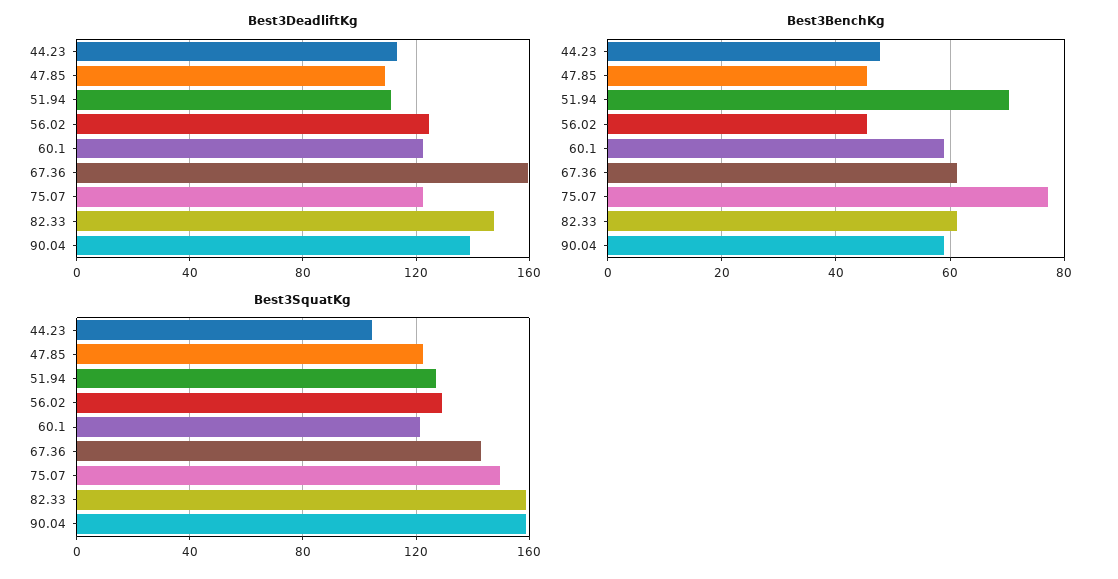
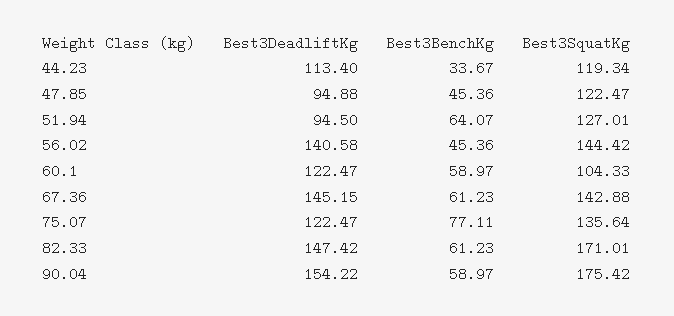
  {
    "Best3DeadliftKg": {
      "44.23": 113.4,
-     "47.85": 110,
+     "47.85": 94.88,
-     "51.94": 110,
+     "51.94": 94.5,
-     "56.02": 125,
+     "56.02": 140.58,
      "60.1": 122.47,
-     "67.36": 160,
+     "67.36": 145.15,
      "75.07": 122.47,
      "82.33": 147.42,
-     "90.04": 140
+     "90.04": 154.22
    },
    "Best3BenchKg": {
-     "44.23": 48,
+     "44.23": 33.67,
      "47.85": 45.36,
-     "51.94": 70,
+     "51.94": 64.07,
      "56.02": 45.36,
      "60.1": 58.97,
      "67.36": 61.23,
      "75.07": 77.11,
      "82.33": 61.23,
      "90.04": 58.97
    },
    "Best3SquatKg": {
-     "44.23": 105,
+     "44.23": 119.34,
      "47.85": 122.47,
      "51.94": 127.01,
-     "56.02": 130,
+     "56.02": 144.42,
-     "60.1": 120,
+     "60.1": 104.33,
      "67.36": 142.88,
-     "75.07": 150,
+     "75.07": 135.64,
-     "82.33": 160,
+     "82.33": 171.01,
-     "90.04": 160
+     "90.04": 175.42
    }
  }

